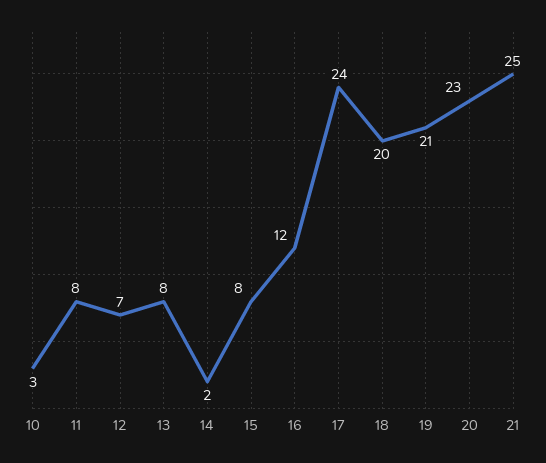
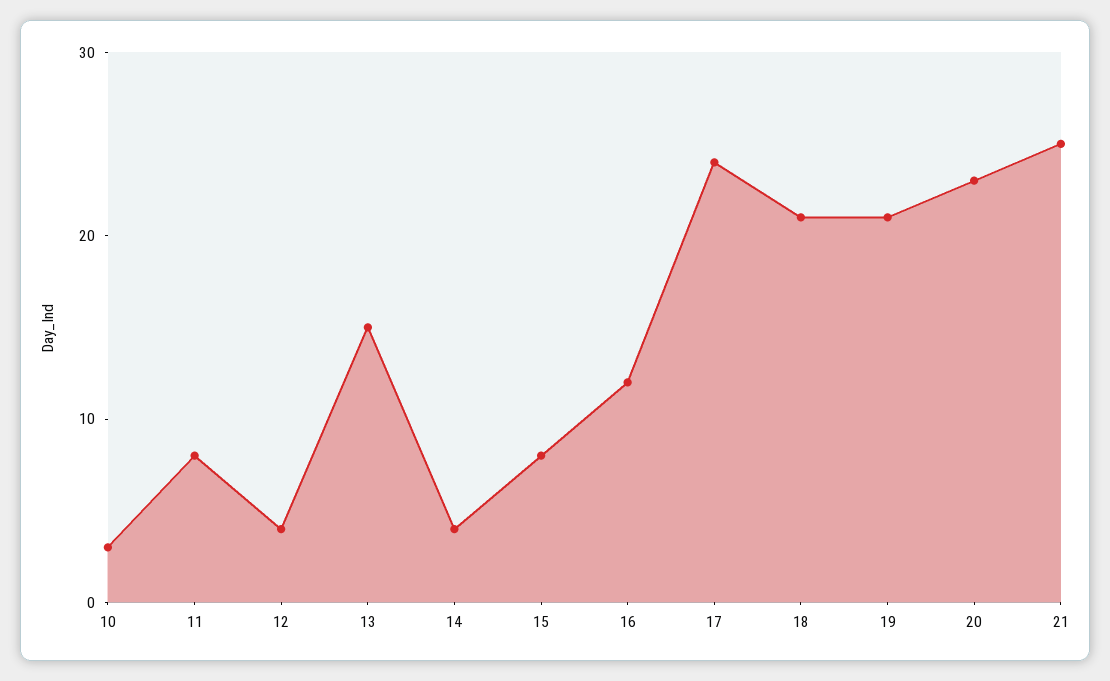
  {
    "10": 3,
    "11": 8,
-   "12": 7,
+   "12": 4,
-   "13": 8,
+   "13": 15,
-   "14": 2,
+   "14": 4,
    "15": 8,
    "16": 12,
    "17": 24,
-   "18": 20,
+   "18": 21,
    "19": 21,
    "20": 23,
    "21": 25
  }

